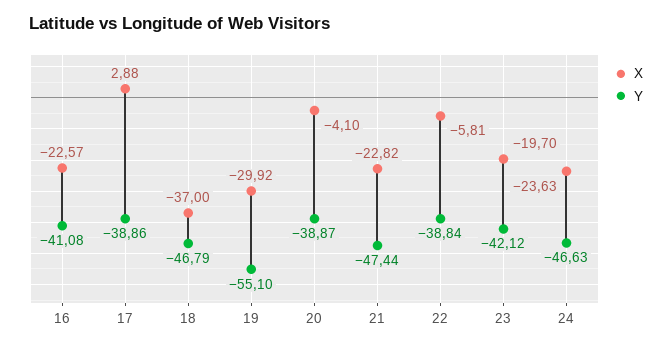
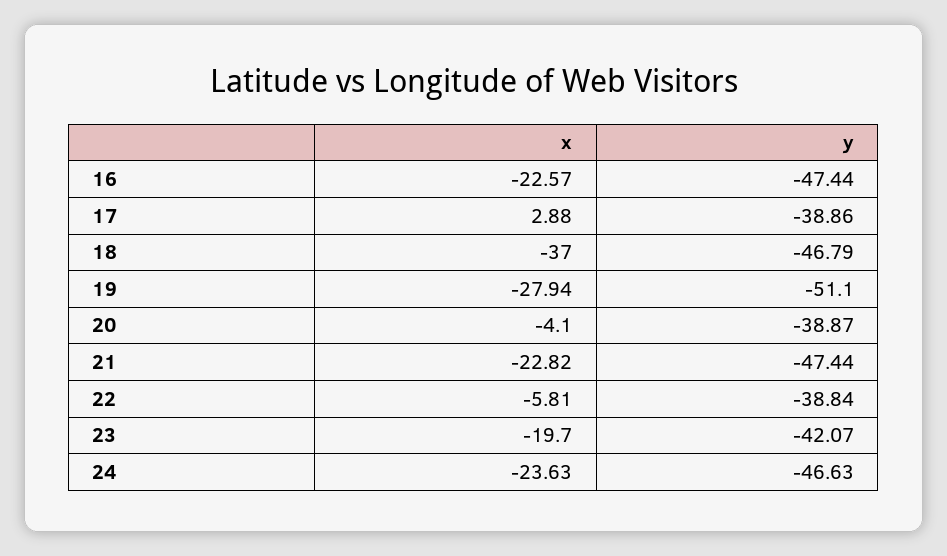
  {
    "X": {
      "16": -22.57,
      "17": 2.88,
      "18": -37,
-     "19": -29.92,
+     "19": -27.94,
      "20": -4.1,
      "21": -22.82,
      "22": -5.81,
      "23": -19.7,
      "24": -23.63
    },
    "Y": {
-     "16": -41.08,
+     "16": -47.44,
      "17": -38.86,
      "18": -46.79,
-     "19": -55.1,
+     "19": -51.1,
      "20": -38.87,
      "21": -47.44,
      "22": -38.84,
-     "23": -42.12,
+     "23": -42.07,
      "24": -46.63
    }
  }

